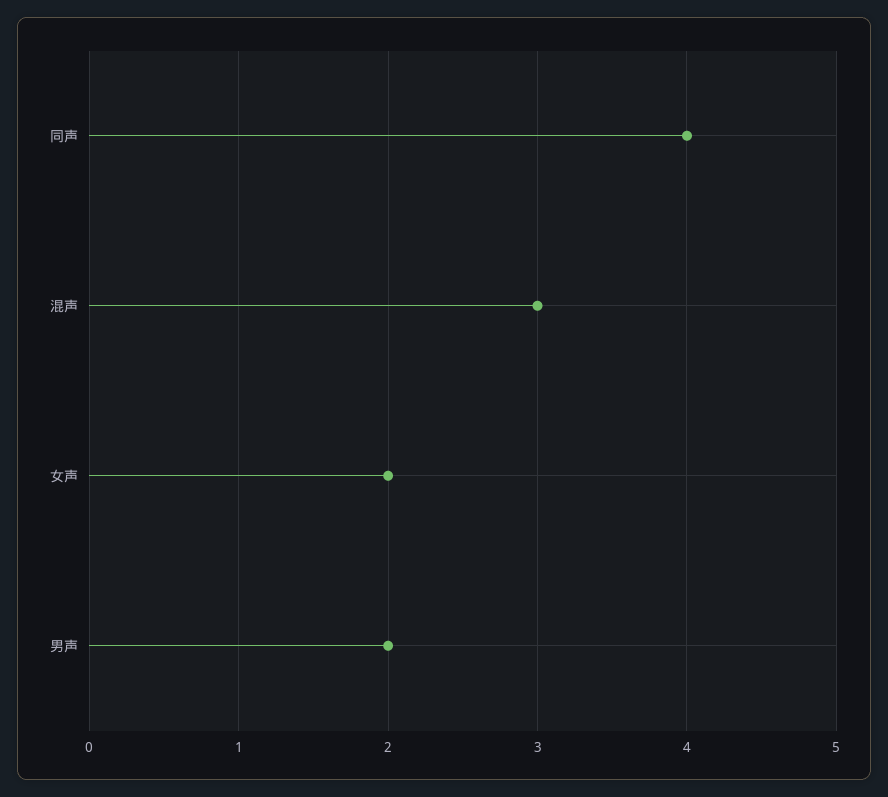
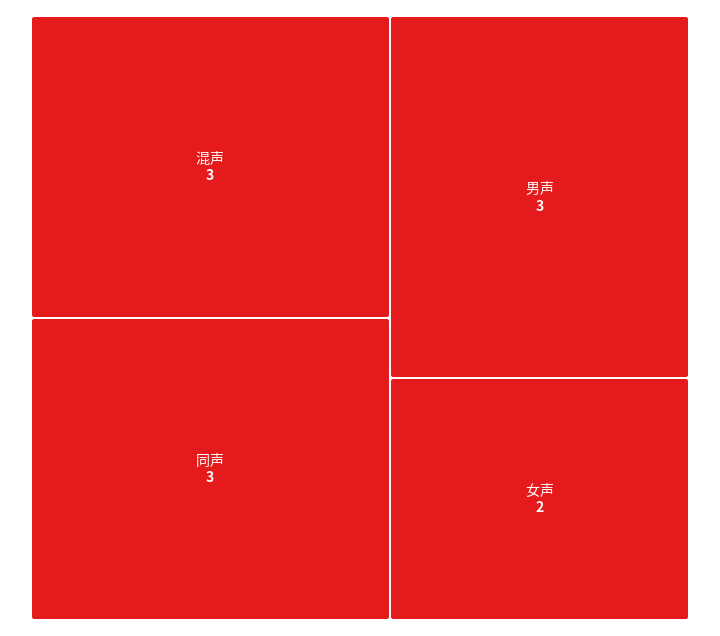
  {
-   "同声": 4,
+   "同声": 3,
    "混声": 3,
    "女声": 2,
-   "男声": 2
+   "男声": 3
  }

